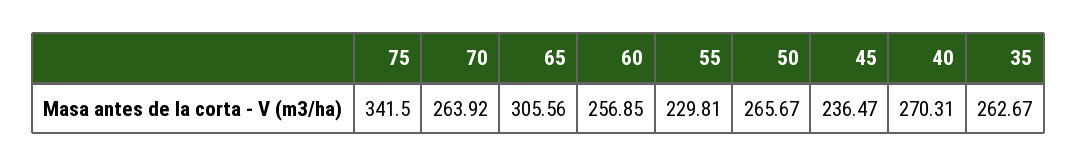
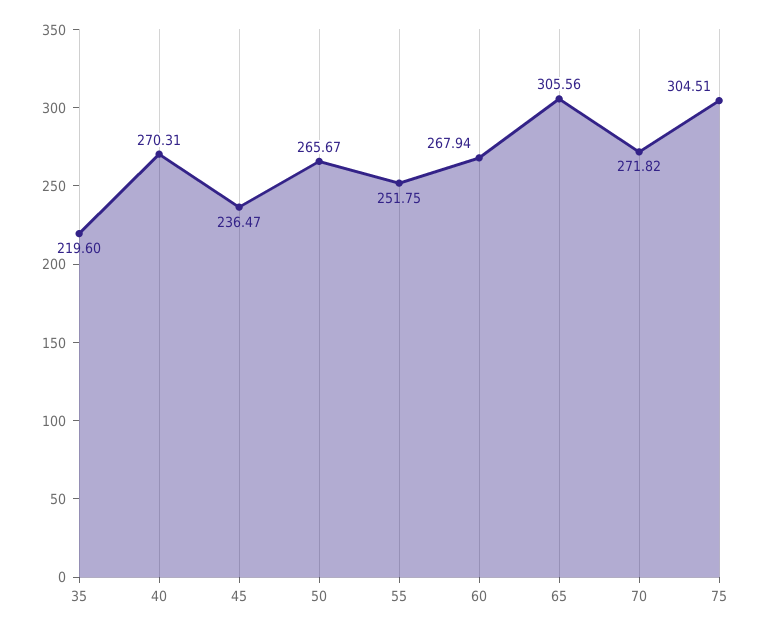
  {
-   "75": 341.5,
+   "75": 304.51,
-   "70": 263.92,
+   "70": 271.82,
    "65": 305.56,
-   "60": 256.85,
+   "60": 267.94,
-   "55": 229.81,
+   "55": 251.75,
    "50": 265.67,
    "45": 236.47,
    "40": 270.31,
-   "35": 262.67
+   "35": 219.6
  }

